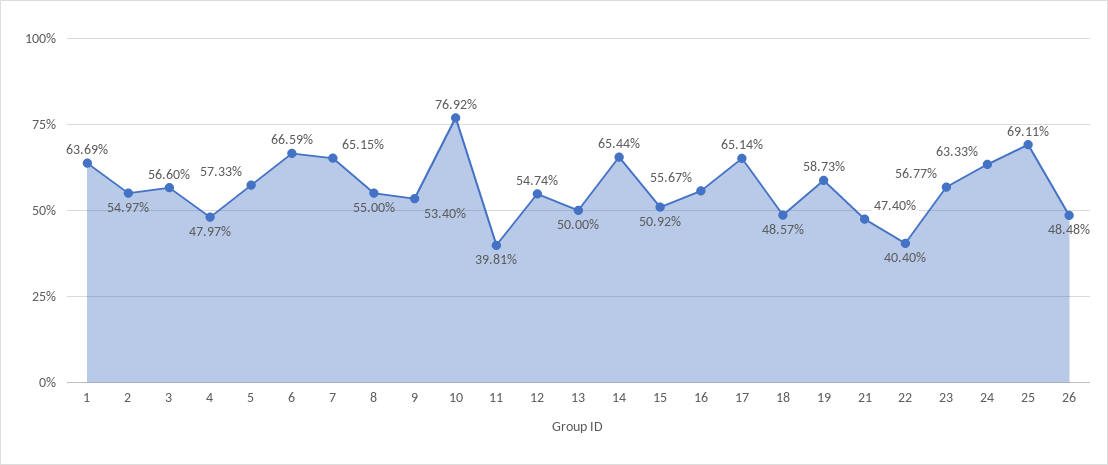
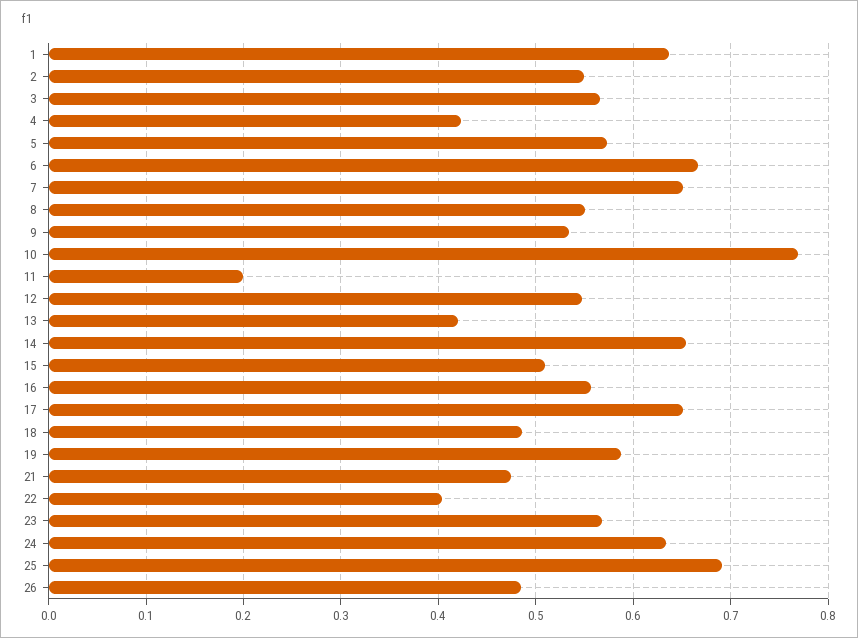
  {
    "1": 0.6369,
    "2": 0.5497,
    "3": 0.566,
-   "4": 0.4797,
+   "4": 0.42,
    "5": 0.5733,
    "6": 0.6659,
    "7": 0.6515,
    "8": 0.55,
    "9": 0.534,
    "10": 0.7692,
-   "11": 0.3981,
+   "11": 0.2,
    "12": 0.5474,
-   "13": 0.5,
+   "13": 0.42,
    "14": 0.6544,
    "15": 0.5092,
    "16": 0.5567,
    "17": 0.6514,
    "18": 0.4857,
    "19": 0.5873,
    "21": 0.474,
    "22": 0.404,
    "23": 0.5677,
    "24": 0.6333,
    "25": 0.6911,
    "26": 0.4848
  }

